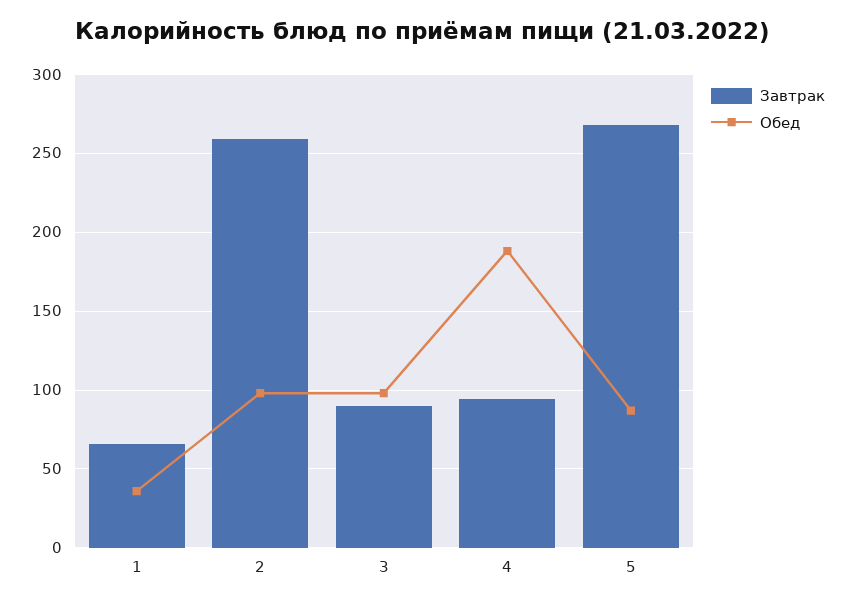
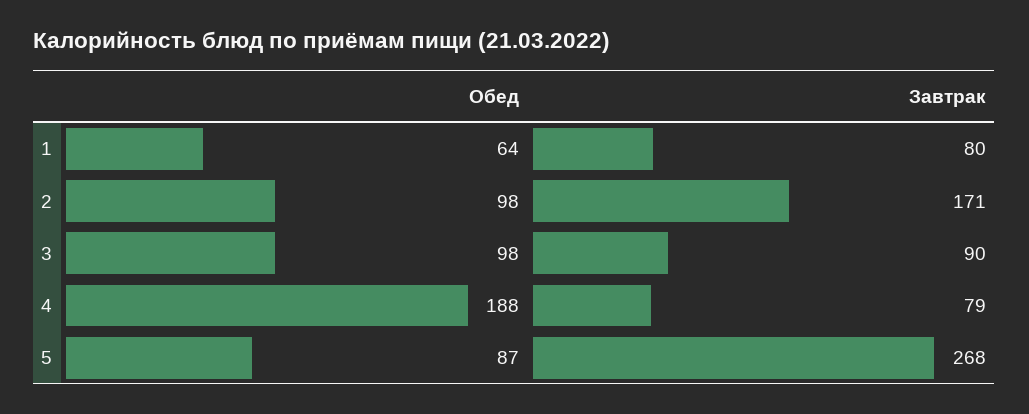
  {
    "Завтрак": {
-     "1": 65,
+     "1": 80,
-     "2": 260,
+     "2": 171,
      "3": 90,
-     "4": 95,
+     "4": 79,
      "5": 268
    },
    "Обед": {
-     "1": 35,
+     "1": 64,
      "2": 98,
      "3": 98,
      "4": 188,
      "5": 87
    }
  }

